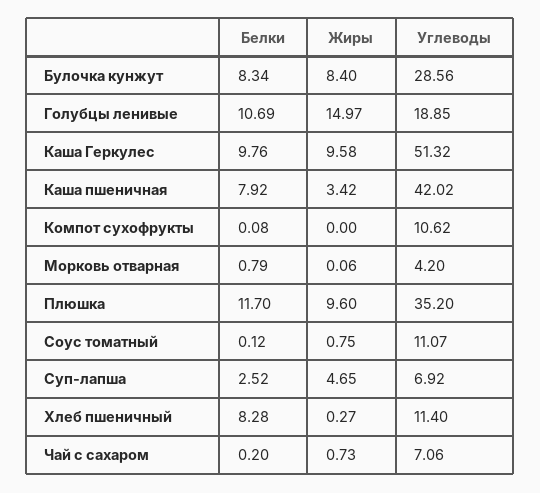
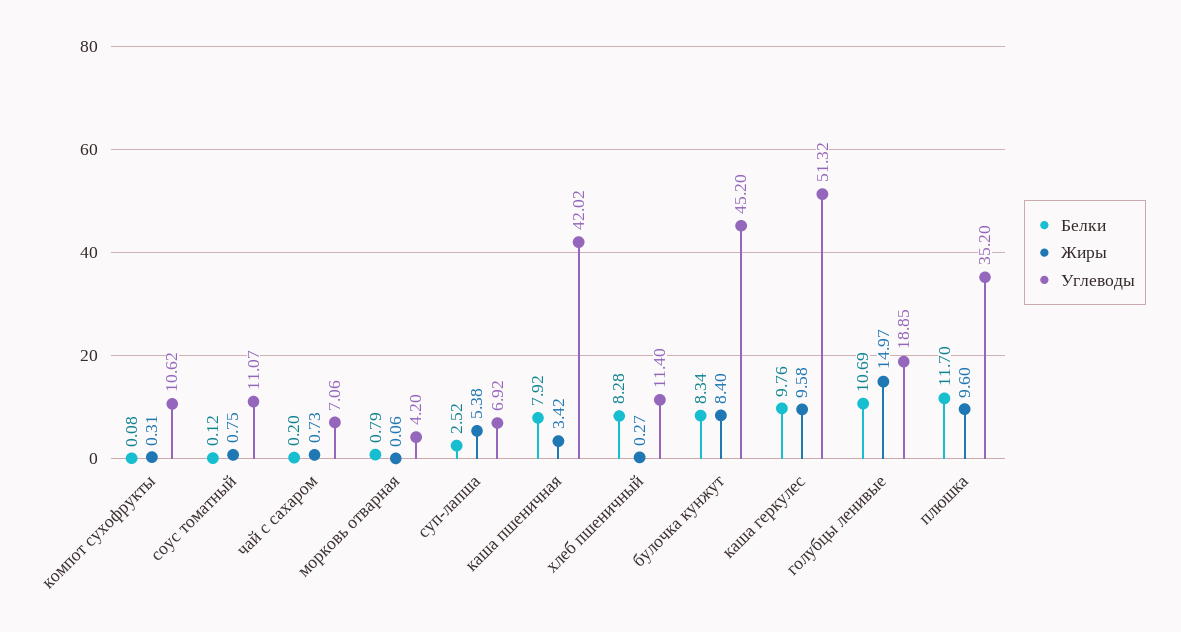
  {
    "Белки": {
      "Булочка кунжут": 8.34,
      "Голубцы ленивые": 10.69,
      "Каша Геркулес": 9.76,
      "Каша пшеничная": 7.92,
      "Компот сухофрукты": 0.08,
      "Морковь отварная": 0.79,
      "Плюшка": 11.7,
      "Соус томатный": 0.12,
      "Суп-лапша": 2.52,
      "Хлеб пшеничный": 8.28,
      "Чай с сахаром": 0.2
    },
    "Жиры": {
      "Булочка кунжут": 8.4,
      "Голубцы ленивые": 14.97,
      "Каша Геркулес": 9.58,
      "Каша пшеничная": 3.42,
-     "Компот сухофрукты": 0,
+     "Компот сухофрукты": 0.31,
      "Морковь отварная": 0.06,
      "Плюшка": 9.6,
      "Соус томатный": 0.75,
-     "Суп-лапша": 4.65,
+     "Суп-лапша": 5.38,
      "Хлеб пшеничный": 0.27,
      "Чай с сахаром": 0.73
    },
    "Углеводы": {
-     "Булочка кунжут": 28.56,
+     "Булочка кунжут": 45.2,
      "Голубцы ленивые": 18.85,
      "Каша Геркулес": 51.32,
      "Каша пшеничная": 42.02,
      "Компот сухофрукты": 10.62,
      "Морковь отварная": 4.2,
      "Плюшка": 35.2,
      "Соус томатный": 11.07,
      "Суп-лапша": 6.92,
      "Хлеб пшеничный": 11.4,
      "Чай с сахаром": 7.06
    }
  }

